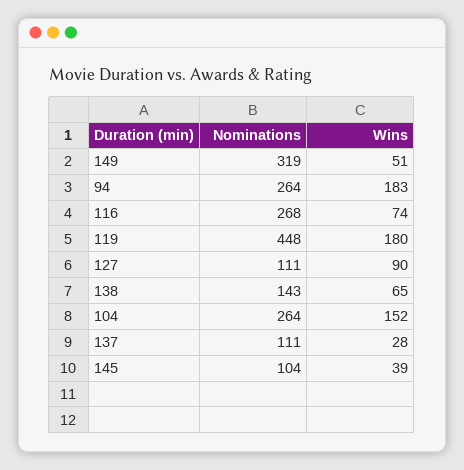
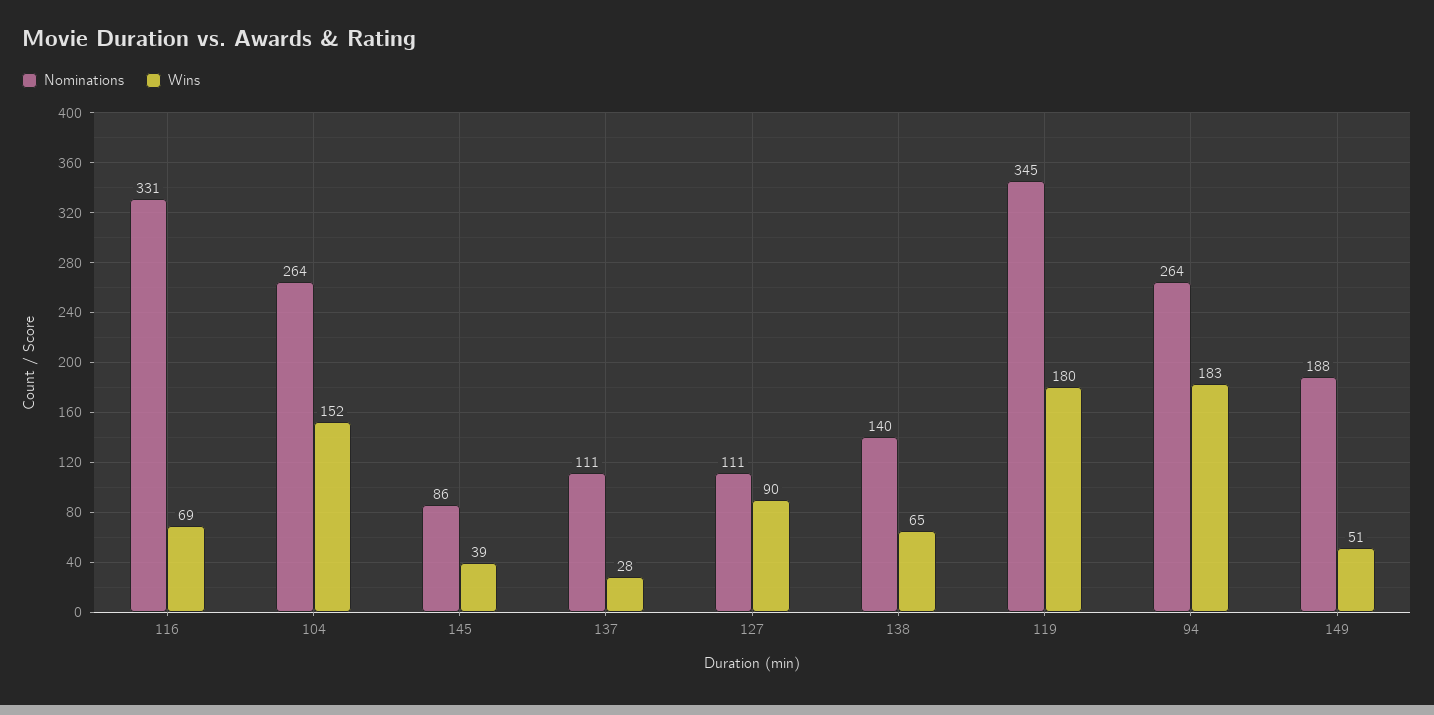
  {
    "Nominations": {
-     "149": 319,
+     "149": 188,
      "94": 264,
-     "116": 268,
+     "116": 331,
-     "119": 448,
+     "119": 345,
      "127": 111,
-     "138": 143,
+     "138": 140,
      "104": 264,
      "137": 111,
-     "145": 104
+     "145": 86
    },
    "Wins": {
      "149": 51,
      "94": 183,
-     "116": 74,
+     "116": 69,
      "119": 180,
      "127": 90,
      "138": 65,
      "104": 152,
      "137": 28,
      "145": 39
    }
  }

